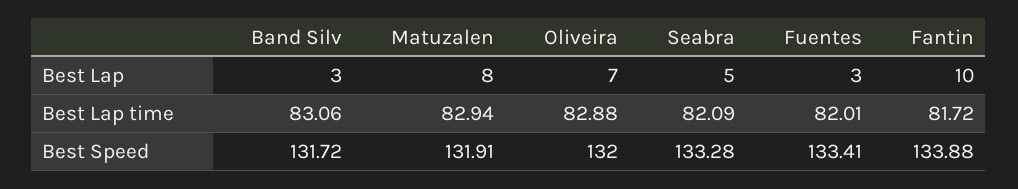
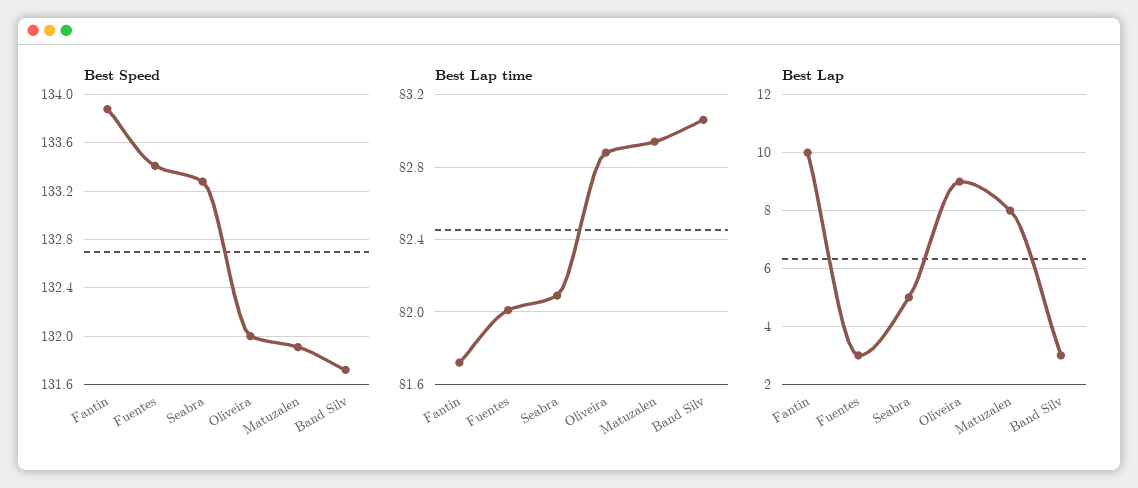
  {
    "Best Lap": {
      "Band Silv": 3,
      "Matuzalen": 8,
-     "Oliveira": 7,
+     "Oliveira": 9,
      "Seabra": 5,
      "Fuentes": 3,
      "Fantin": 10
    },
    "Best Lap time": {
      "Band Silv": 83.06,
      "Matuzalen": 82.94,
      "Oliveira": 82.88,
      "Seabra": 82.09,
      "Fuentes": 82.01,
      "Fantin": 81.72
    },
    "Best Speed": {
      "Band Silv": 131.72,
      "Matuzalen": 131.91,
      "Oliveira": 132,
      "Seabra": 133.28,
      "Fuentes": 133.41,
      "Fantin": 133.88
    }
  }

